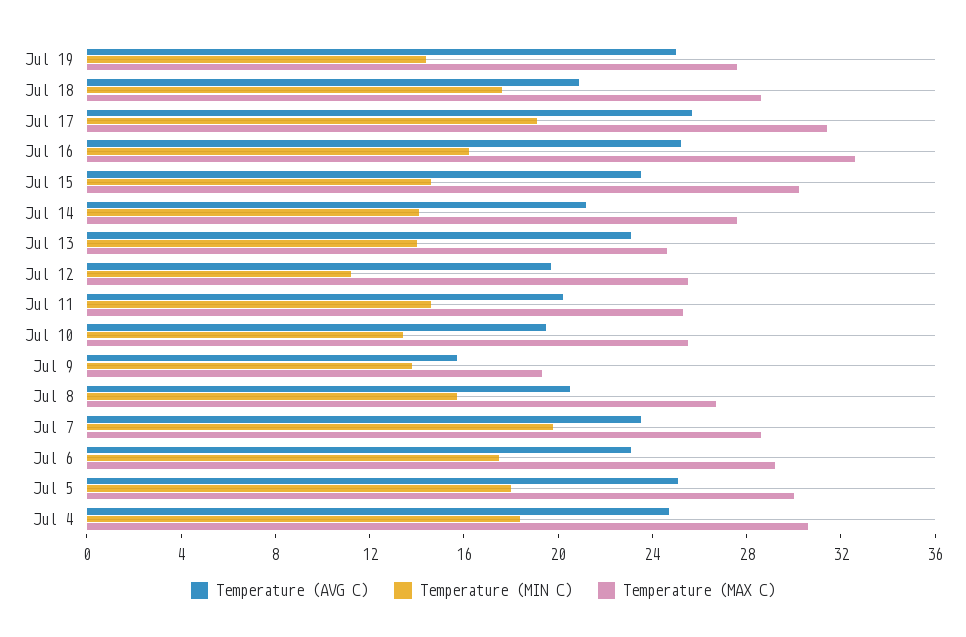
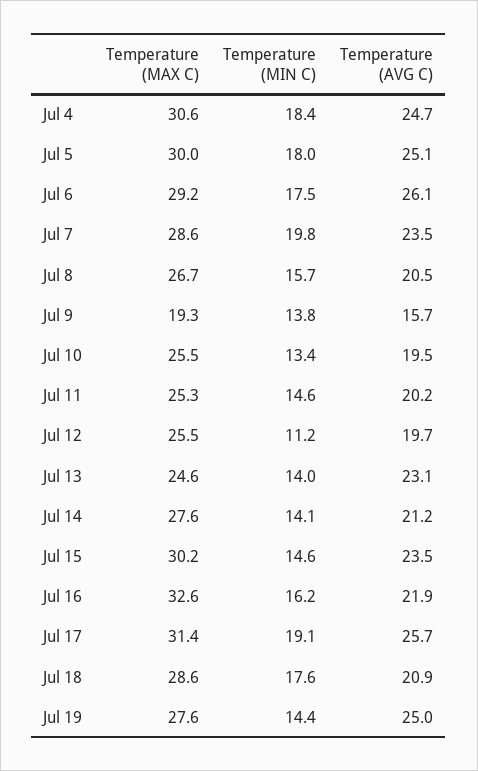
  {
    "Temperature (AVG C)": {
      "Jul 19": 25,
      "Jul 18": 20.9,
      "Jul 17": 25.7,
-     "Jul 16": 25,
+     "Jul 16": 21.9,
      "Jul 15": 23.5,
      "Jul 14": 21.2,
      "Jul 13": 23.1,
      "Jul 12": 19.7,
      "Jul 11": 20.2,
      "Jul 10": 19.5,
      "Jul 9": 15.7,
      "Jul 8": 20.5,
      "Jul 7": 23.5,
-     "Jul 6": 23,
+     "Jul 6": 26.1,
      "Jul 5": 25.1,
      "Jul 4": 24.7
    },
    "Temperature (MIN C)": {
      "Jul 19": 14.4,
      "Jul 18": 17.6,
      "Jul 17": 19.1,
      "Jul 16": 16.2,
      "Jul 15": 14.6,
      "Jul 14": 14.1,
      "Jul 13": 14,
      "Jul 12": 11.2,
      "Jul 11": 14.6,
      "Jul 10": 13.4,
      "Jul 9": 13.8,
      "Jul 8": 15.7,
      "Jul 7": 19.8,
      "Jul 6": 17.5,
      "Jul 5": 18,
      "Jul 4": 18.4
    },
    "Temperature (MAX C)": {
      "Jul 19": 27.6,
      "Jul 18": 28.6,
      "Jul 17": 31.4,
      "Jul 16": 32.6,
      "Jul 15": 30.2,
      "Jul 14": 27.6,
      "Jul 13": 24.6,
      "Jul 12": 25.5,
      "Jul 11": 25.3,
      "Jul 10": 25.5,
      "Jul 9": 19.3,
      "Jul 8": 26.7,
      "Jul 7": 28.6,
      "Jul 6": 29.2,
      "Jul 5": 30,
      "Jul 4": 30.6
    }
  }

